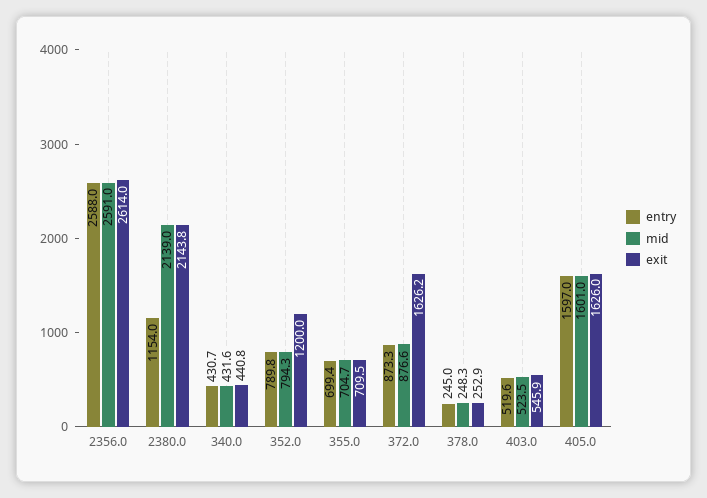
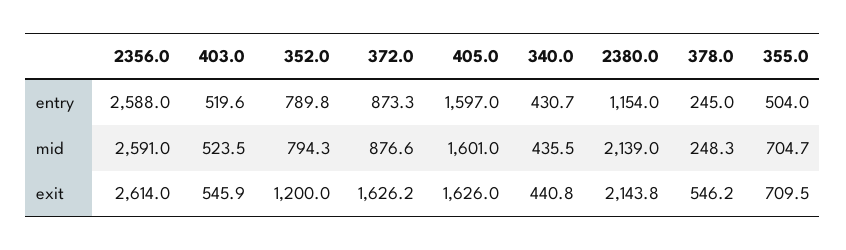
  {
    "entry": {
      "2356.0": 2588,
      "2380.0": 1154,
      "340.0": 430.7,
      "352.0": 789.8,
-     "355.0": 699.4,
+     "355.0": 504,
      "372.0": 873.3,
      "378.0": 245,
      "403.0": 519.6,
      "405.0": 1597
    },
    "mid": {
      "2356.0": 2591,
      "2380.0": 2139,
-     "340.0": 431.6,
+     "340.0": 435.5,
      "352.0": 794.3,
      "355.0": 704.7,
      "372.0": 876.6,
      "378.0": 248.3,
      "403.0": 523.5,
      "405.0": 1601
    },
    "exit": {
      "2356.0": 2614,
      "2380.0": 2143.8,
      "340.0": 440.8,
      "352.0": 1200,
      "355.0": 709.5,
      "372.0": 1626.2,
-     "378.0": 252.9,
+     "378.0": 546.2,
      "403.0": 545.9,
      "405.0": 1626
    }
  }

